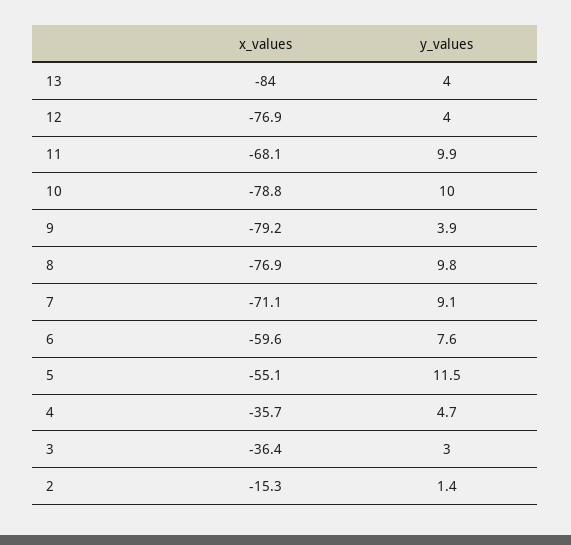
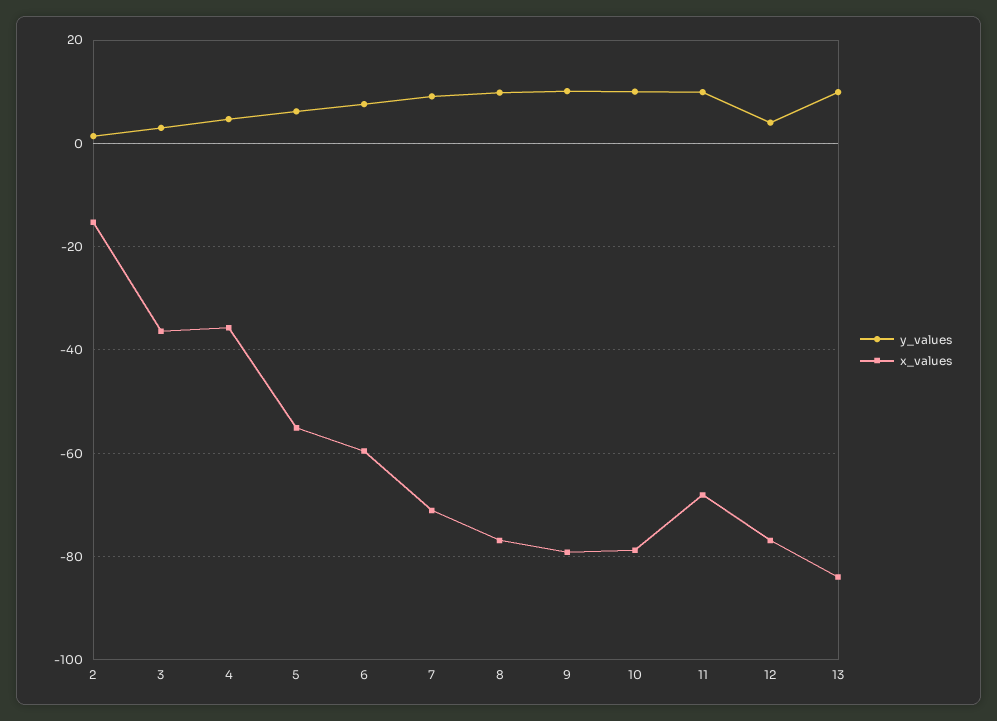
  {
    "x_values": {
      "13": -84,
      "12": -76.9,
      "11": -68.1,
      "10": -78.8,
      "9": -79.2,
      "8": -76.9,
      "7": -71.1,
      "6": -59.6,
      "5": -55.1,
      "4": -35.7,
      "3": -36.4,
      "2": -15.3
    },
    "y_values": {
-     "13": 4,
+     "13": 10,
      "12": 4,
      "11": 9.9,
      "10": 10,
-     "9": 3.9,
+     "9": 10,
      "8": 9.8,
      "7": 9.1,
      "6": 7.6,
-     "5": 11.5,
+     "5": 6,
      "4": 4.7,
      "3": 3,
      "2": 1.4
    }
  }

